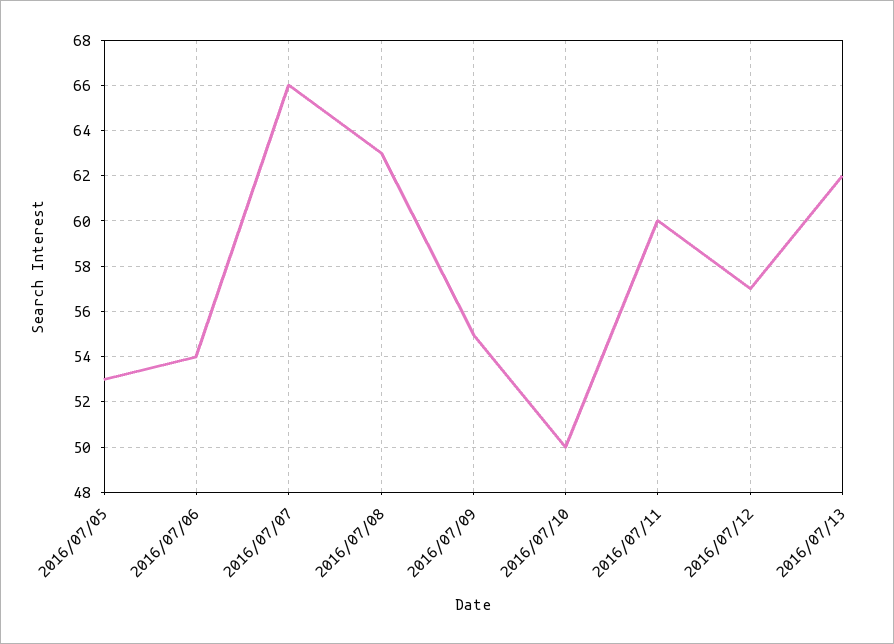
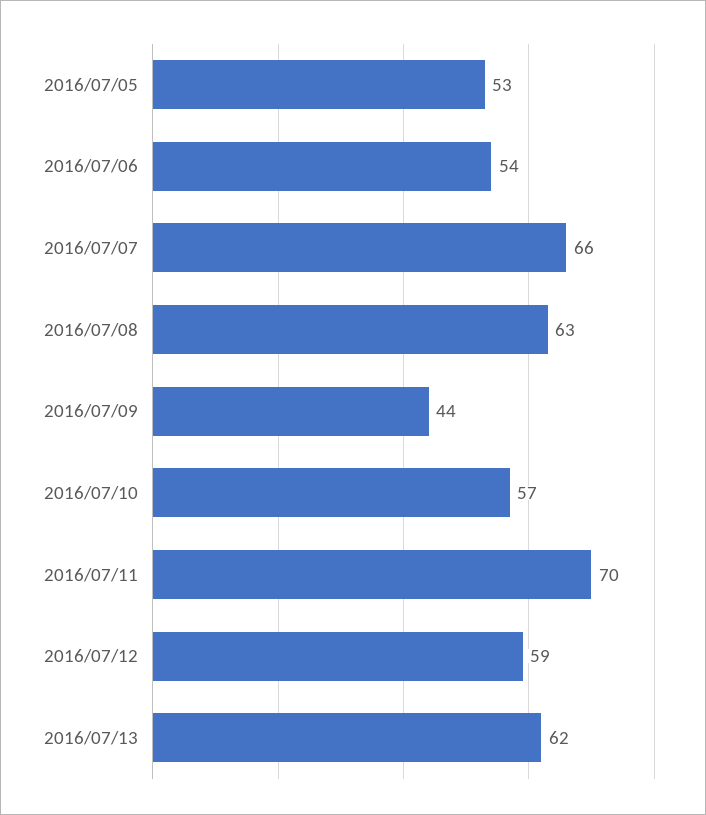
  {
    "2016/07/05": 53,
    "2016/07/06": 54,
    "2016/07/07": 66,
    "2016/07/08": 63,
-   "2016/07/09": 55,
+   "2016/07/09": 44,
-   "2016/07/10": 50,
+   "2016/07/10": 57,
-   "2016/07/11": 60,
+   "2016/07/11": 70,
-   "2016/07/12": 57,
+   "2016/07/12": 59,
    "2016/07/13": 62
  }

